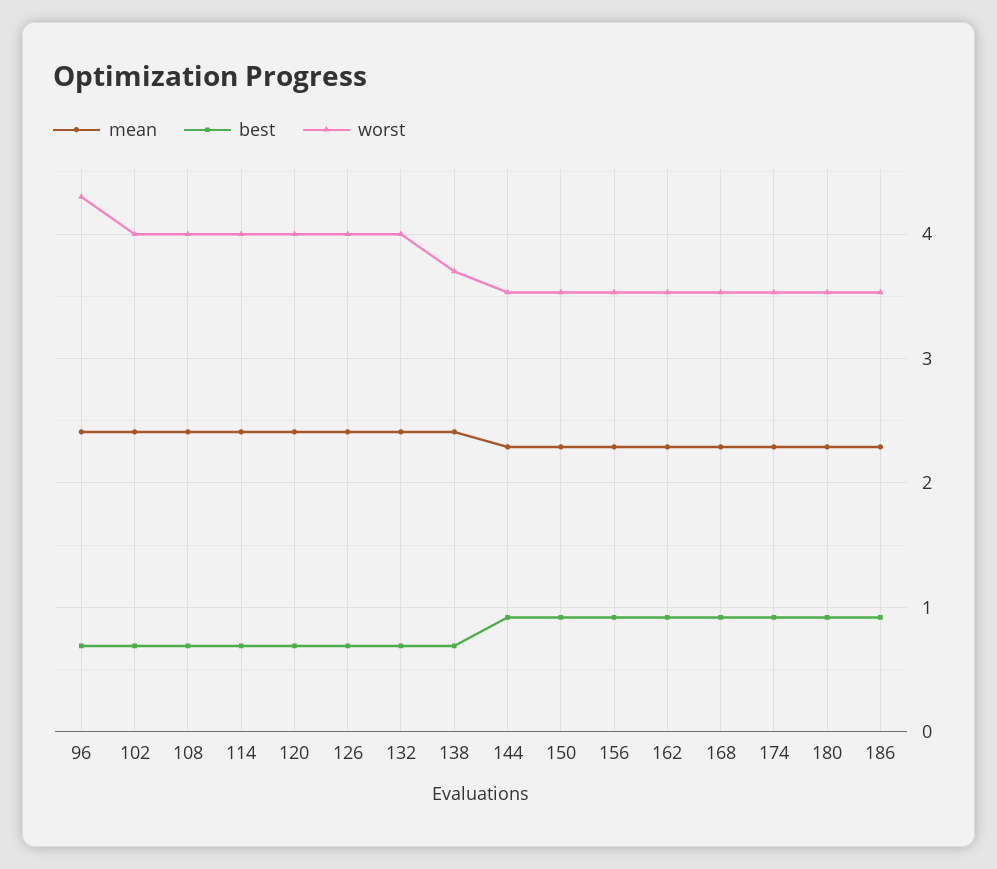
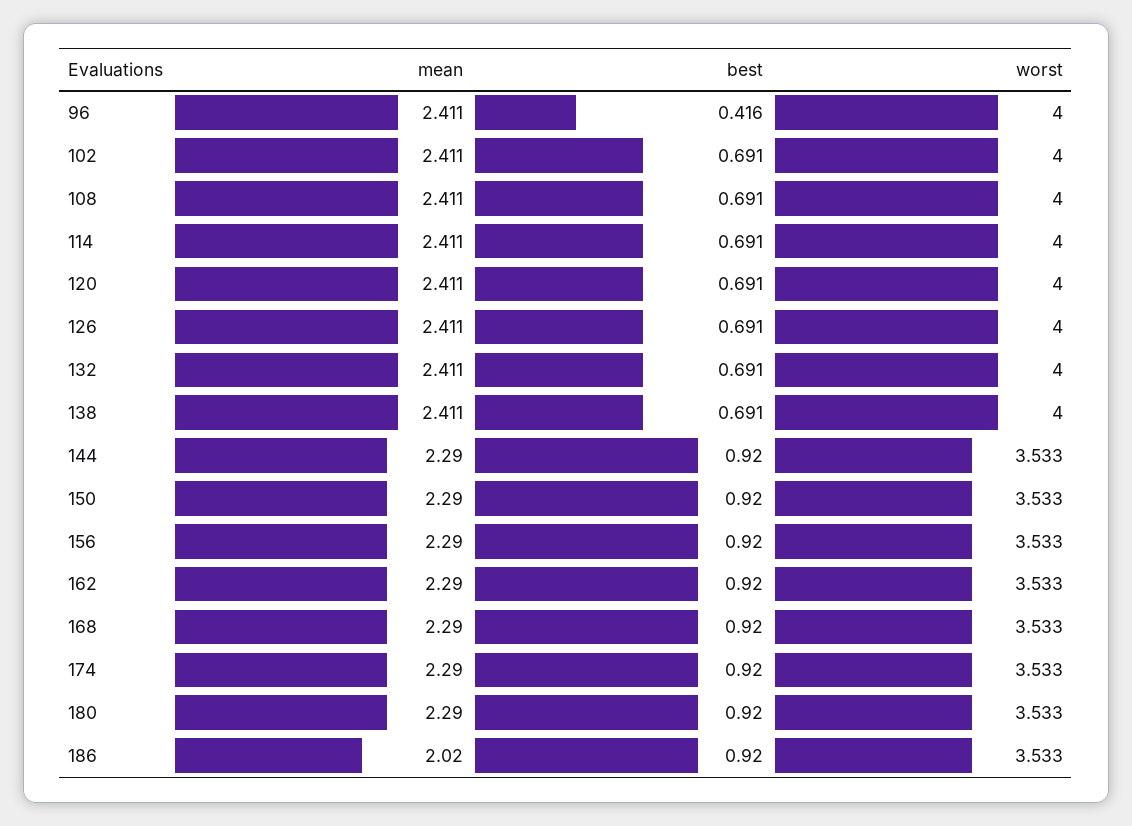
  {
    "mean": {
      "96": 2.411,
      "102": 2.411,
      "108": 2.411,
      "114": 2.411,
      "120": 2.411,
      "126": 2.411,
      "132": 2.411,
      "138": 2.411,
      "144": 2.29,
      "150": 2.29,
      "156": 2.29,
      "162": 2.29,
      "168": 2.29,
      "174": 2.29,
      "180": 2.29,
-     "186": 2.3
+     "186": 2.02
    },
    "best": {
-     "96": 0.7,
+     "96": 0.416,
      "102": 0.691,
      "108": 0.691,
      "114": 0.691,
      "120": 0.691,
      "126": 0.691,
      "132": 0.691,
      "138": 0.691,
      "144": 0.92,
      "150": 0.92,
      "156": 0.92,
      "162": 0.92,
      "168": 0.92,
      "174": 0.92,
      "180": 0.92,
      "186": 0.92
    },
    "worst": {
-     "96": 4.3,
+     "96": 4,
      "102": 4,
      "108": 4,
      "114": 4,
      "120": 4,
      "126": 4,
      "132": 4,
-     "138": 3.7,
+     "138": 4,
      "144": 3.533,
      "150": 3.533,
      "156": 3.533,
      "162": 3.533,
      "168": 3.533,
      "174": 3.533,
      "180": 3.533,
      "186": 3.533
    }
  }

